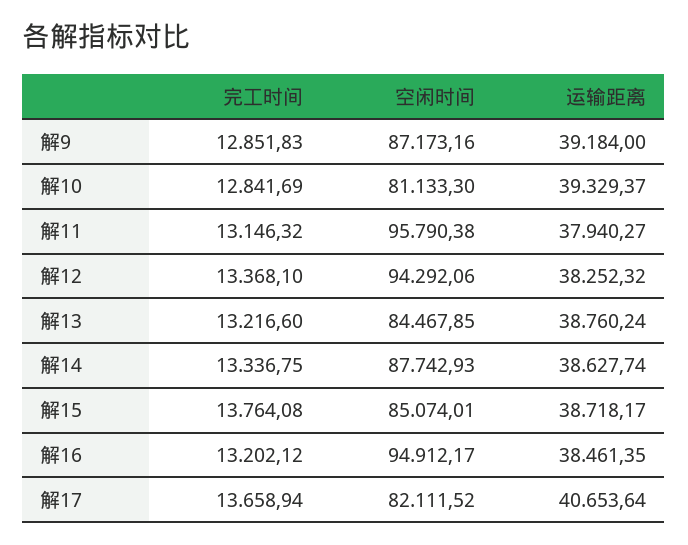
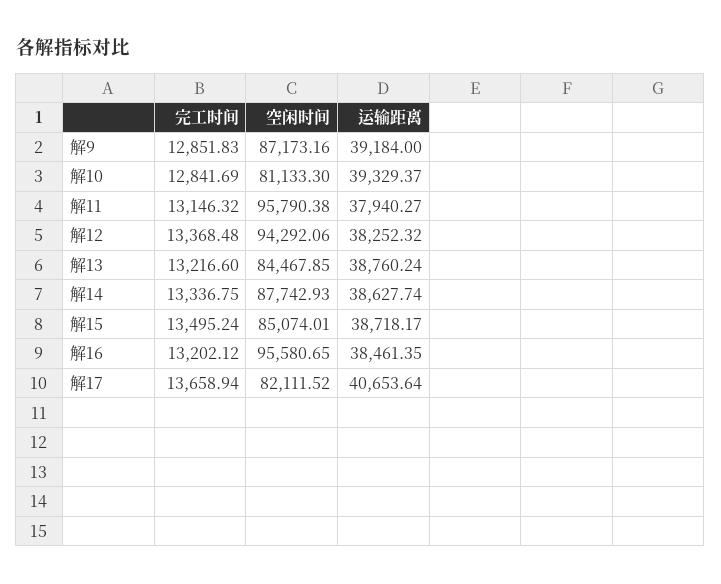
  {
    "完工时间": {
      "解9": 12851.83,
      "解10": 12841.69,
      "解11": 13146.32,
-     "解12": 13368.1,
+     "解12": 13368.48,
      "解13": 13216.6,
      "解14": 13336.75,
-     "解15": 13764.08,
+     "解15": 13495.24,
      "解16": 13202.12,
      "解17": 13658.94
    },
    "空闲时间": {
      "解9": 87173.16,
      "解10": 81133.3,
      "解11": 95790.38,
      "解12": 94292.06,
      "解13": 84467.85,
      "解14": 87742.93,
      "解15": 85074.01,
-     "解16": 94912.17,
+     "解16": 95580.65,
      "解17": 82111.52
    },
    "运输距离": {
      "解9": 39184,
      "解10": 39329.37,
      "解11": 37940.27,
      "解12": 38252.32,
      "解13": 38760.24,
      "解14": 38627.74,
      "解15": 38718.17,
      "解16": 38461.35,
      "解17": 40653.64
    }
  }

